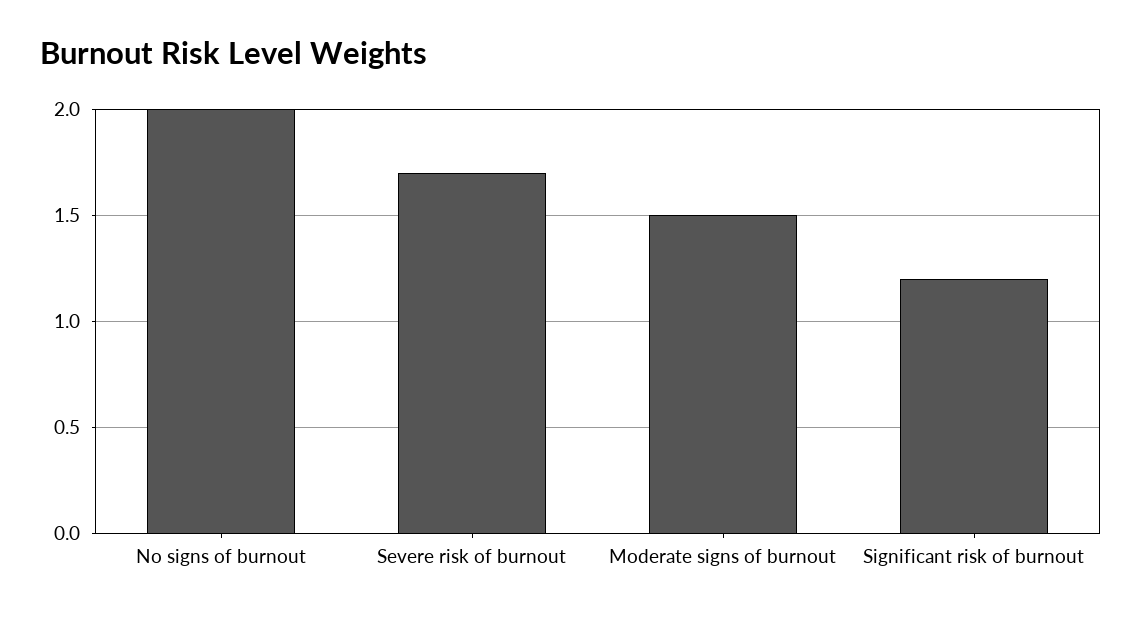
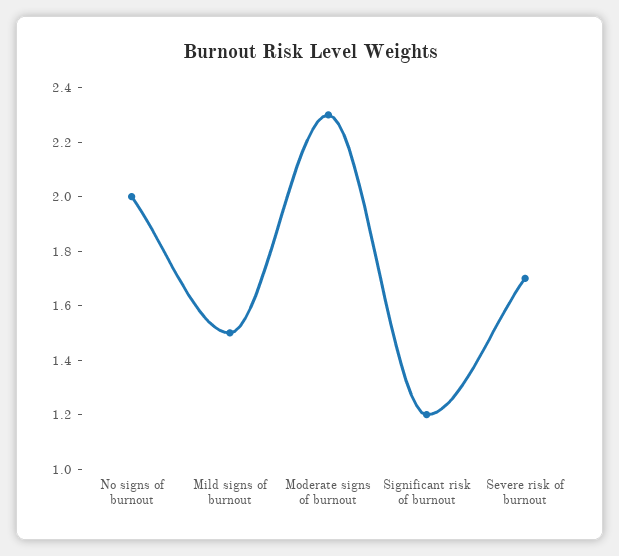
  {
    "No signs of burnout": 2,
    "Severe risk of burnout": 1.7,
-   "Moderate signs of burnout": 1.5,
+   "Moderate signs of burnout": 2.3,
-   "Significant risk of burnout": 1.2
+   "Significant risk of burnout": 1.2,
+   "Mild signs of burnout": 1.5
  }

